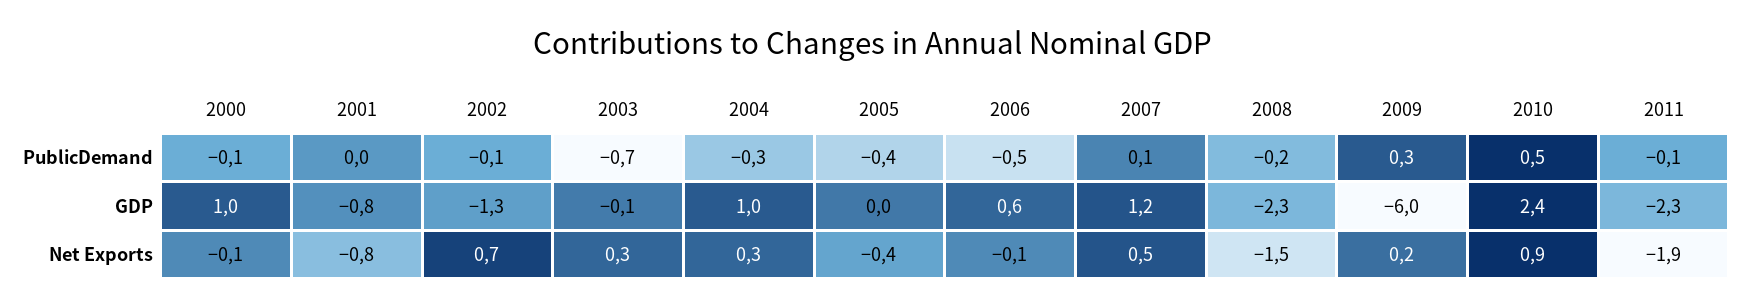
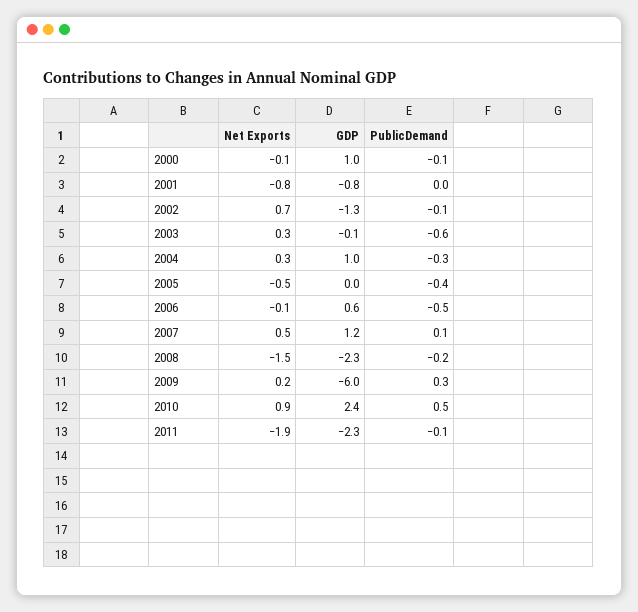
  {
    "2000": {
      "PublicDemand": -0.1,
      "GDP": 1,
      "Net Exports": -0.1
    },
    "2001": {
      "PublicDemand": 0,
      "GDP": -0.8,
      "Net Exports": -0.8
    },
    "2002": {
      "PublicDemand": -0.1,
      "GDP": -1.3,
      "Net Exports": 0.7
    },
    "2003": {
-     "PublicDemand": -0.7,
+     "PublicDemand": -0.6,
      "GDP": -0.1,
      "Net Exports": 0.3
    },
    "2004": {
      "PublicDemand": -0.3,
      "GDP": 1,
      "Net Exports": 0.3
    },
    "2005": {
      "PublicDemand": -0.4,
      "GDP": 0,
-     "Net Exports": -0.4
+     "Net Exports": -0.5
    },
    "2006": {
      "PublicDemand": -0.5,
      "GDP": 0.6,
      "Net Exports": -0.1
    },
    "2007": {
      "PublicDemand": 0.1,
      "GDP": 1.2,
      "Net Exports": 0.5
    },
    "2008": {
      "PublicDemand": -0.2,
      "GDP": -2.3,
      "Net Exports": -1.5
    },
    "2009": {
      "PublicDemand": 0.3,
      "GDP": -6,
      "Net Exports": 0.2
    },
    "2010": {
      "PublicDemand": 0.5,
      "GDP": 2.4,
      "Net Exports": 0.9
    },
    "2011": {
      "PublicDemand": -0.1,
      "GDP": -2.3,
      "Net Exports": -1.9
    }
  }

